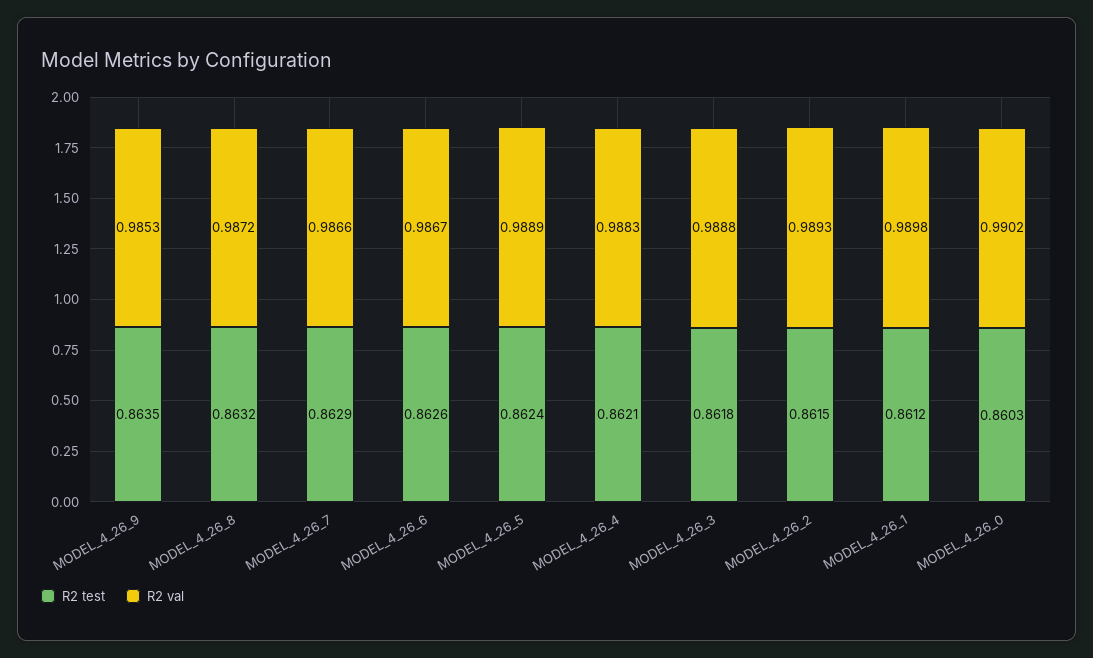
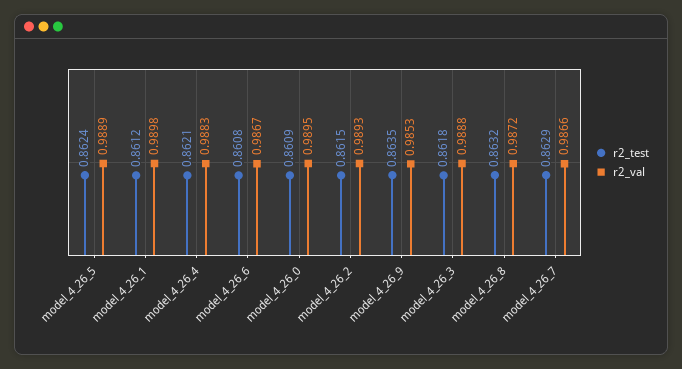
  {
    "R2 test": {
      "MODEL_4_26_9": 0.8635,
      "MODEL_4_26_8": 0.8632,
      "MODEL_4_26_7": 0.8629,
-     "MODEL_4_26_6": 0.8626,
+     "MODEL_4_26_6": 0.8608,
      "MODEL_4_26_5": 0.8624,
      "MODEL_4_26_4": 0.8621,
      "MODEL_4_26_3": 0.8618,
      "MODEL_4_26_2": 0.8615,
      "MODEL_4_26_1": 0.8612,
-     "MODEL_4_26_0": 0.8603
+     "MODEL_4_26_0": 0.8609
    },
    "R2 val": {
      "MODEL_4_26_9": 0.9853,
      "MODEL_4_26_8": 0.9872,
      "MODEL_4_26_7": 0.9866,
      "MODEL_4_26_6": 0.9867,
      "MODEL_4_26_5": 0.9889,
      "MODEL_4_26_4": 0.9883,
      "MODEL_4_26_3": 0.9888,
      "MODEL_4_26_2": 0.9893,
      "MODEL_4_26_1": 0.9898,
-     "MODEL_4_26_0": 0.9902
+     "MODEL_4_26_0": 0.9895
    }
  }

